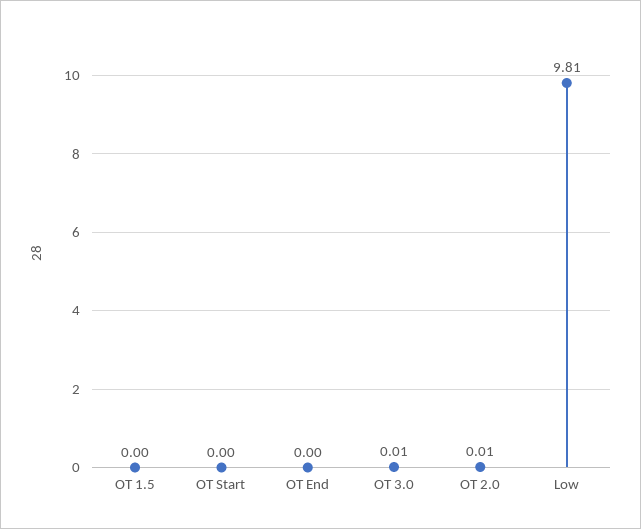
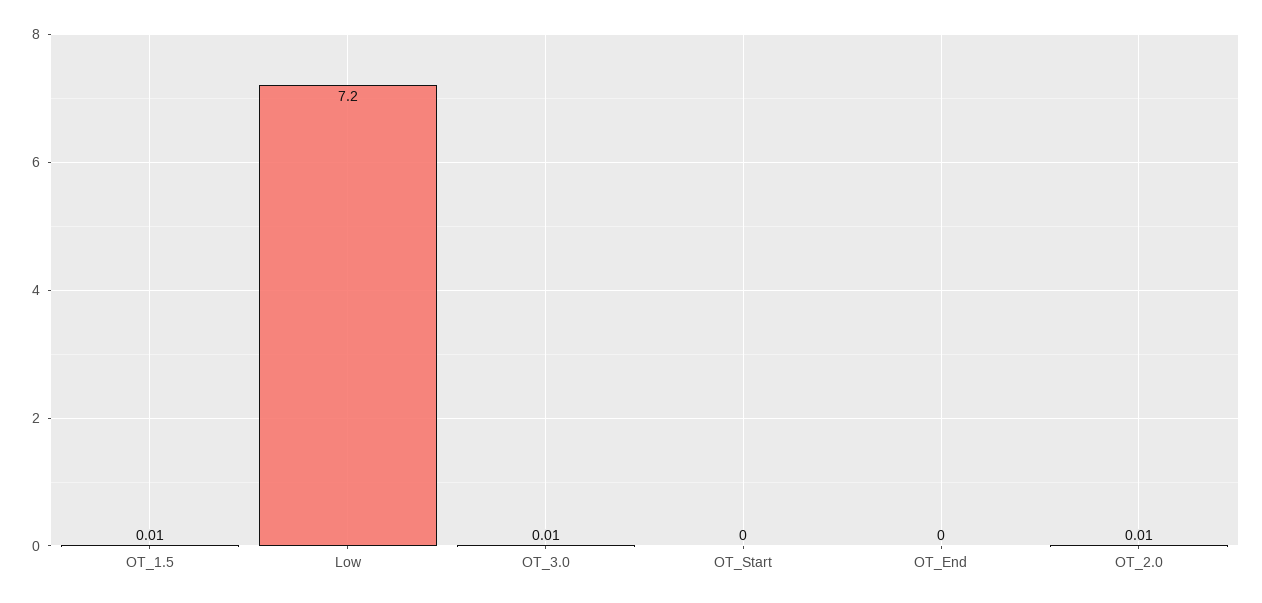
  {
-   "OT 1.5": 0,
+   "OT 1.5": 0.01,
    "OT Start": 0,
    "OT End": 0,
    "OT 3.0": 0.01,
    "OT 2.0": 0.01,
-   "Low": 9.81
+   "Low": 7.2
  }

